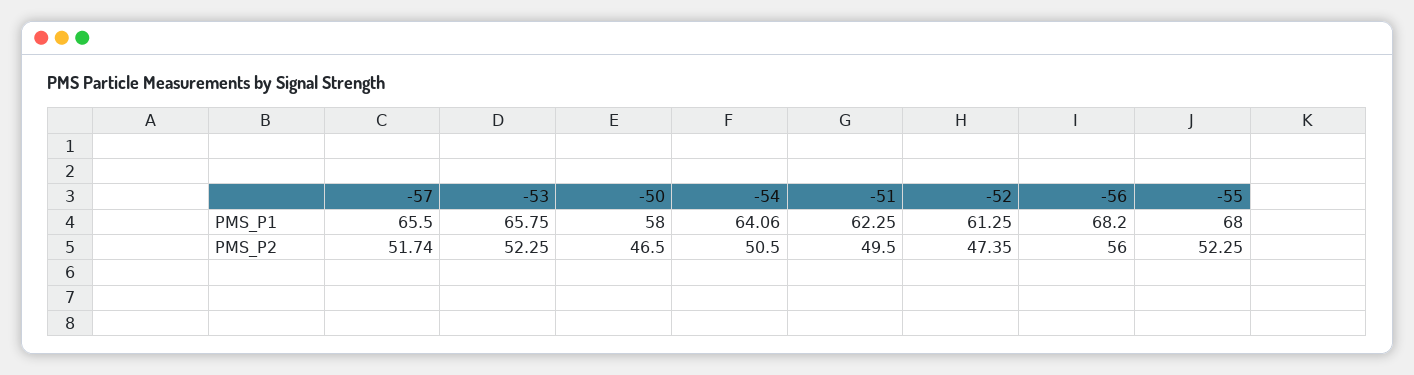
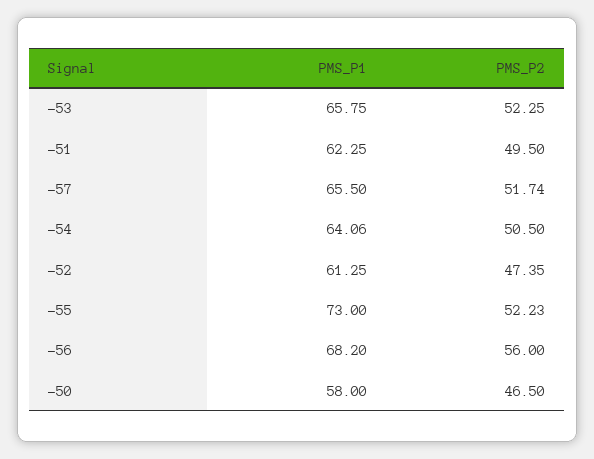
  {
    "-57": {
      "PMS_P1": 65.5,
      "PMS_P2": 51.74
    },
    "-53": {
      "PMS_P1": 65.75,
      "PMS_P2": 52.25
    },
    "-50": {
      "PMS_P1": 58,
      "PMS_P2": 46.5
    },
    "-54": {
      "PMS_P1": 64.06,
      "PMS_P2": 50.5
    },
    "-51": {
      "PMS_P1": 62.25,
      "PMS_P2": 49.5
    },
    "-52": {
      "PMS_P1": 61.25,
      "PMS_P2": 47.35
    },
    "-56": {
      "PMS_P1": 68.2,
      "PMS_P2": 56
    },
    "-55": {
-     "PMS_P1": 68,
+     "PMS_P1": 73,
-     "PMS_P2": 52.25
+     "PMS_P2": 52.23
    }
  }

